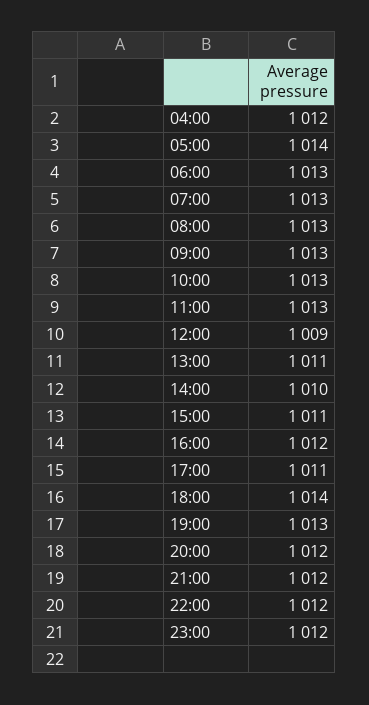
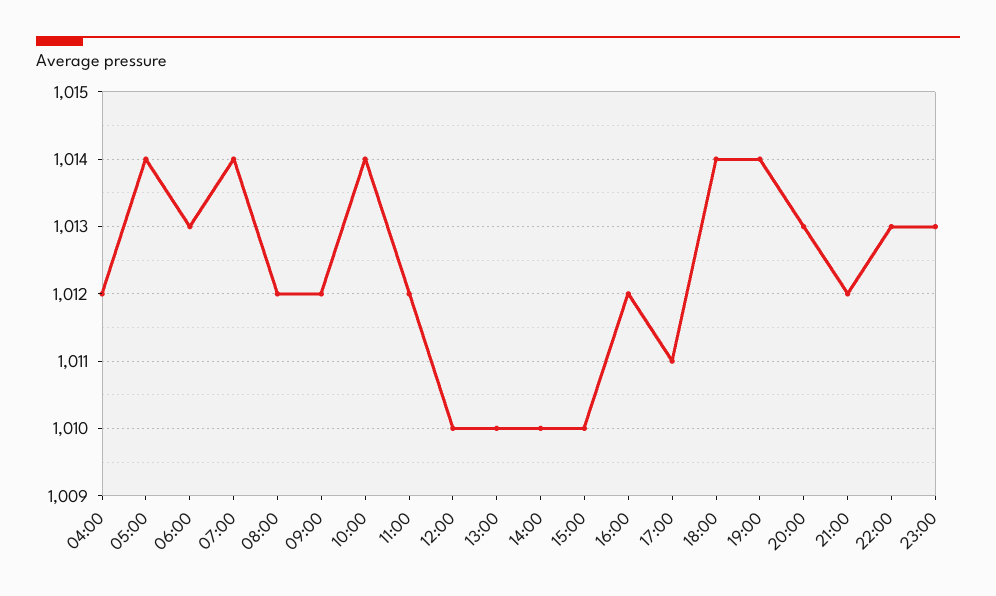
  {
    "04:00": 1012,
    "05:00": 1014,
    "06:00": 1013,
-   "07:00": 1013,
+   "07:00": 1014,
-   "08:00": 1013,
+   "08:00": 1012,
-   "09:00": 1013,
+   "09:00": 1012,
-   "10:00": 1013,
+   "10:00": 1014,
-   "11:00": 1013,
+   "11:00": 1012,
-   "12:00": 1009,
+   "12:00": 1010,
-   "13:00": 1011,
+   "13:00": 1010,
    "14:00": 1010,
-   "15:00": 1011,
+   "15:00": 1010,
    "16:00": 1012,
    "17:00": 1011,
    "18:00": 1014,
-   "19:00": 1013,
+   "19:00": 1014,
-   "20:00": 1012,
+   "20:00": 1013,
    "21:00": 1012,
-   "22:00": 1012,
+   "22:00": 1013,
-   "23:00": 1012
+   "23:00": 1013
  }

